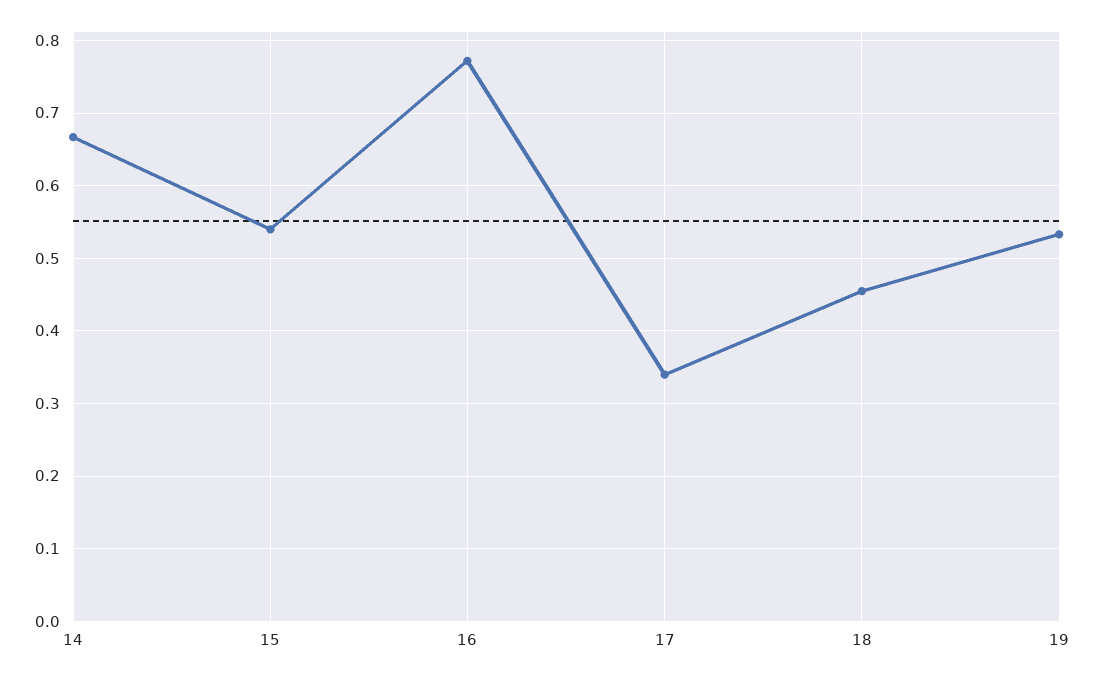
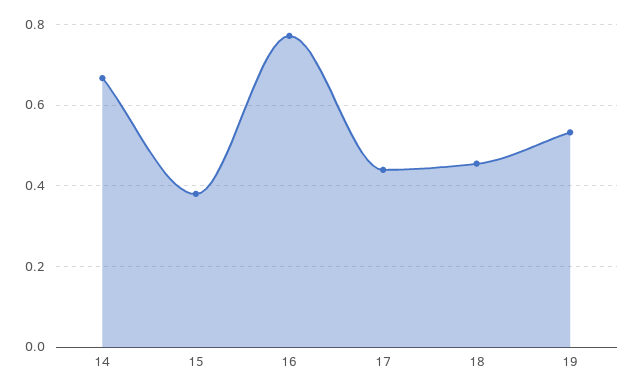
  {
    "14": 0.67,
-   "15": 0.54,
+   "15": 0.38,
    "16": 0.77,
-   "17": 0.34,
+   "17": 0.44,
    "18": 0.46,
    "19": 0.53
  }

